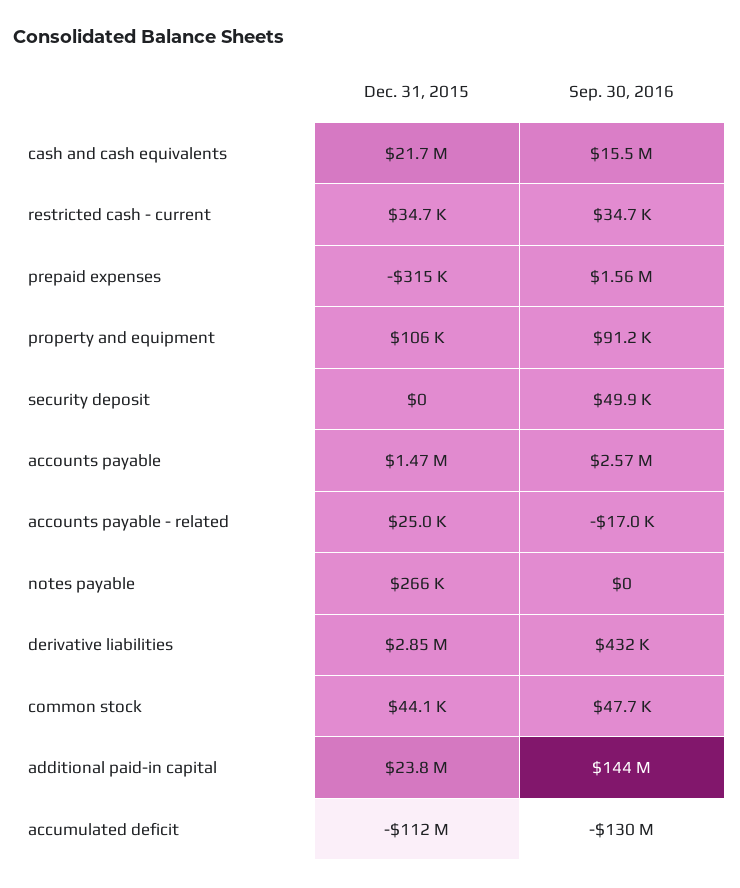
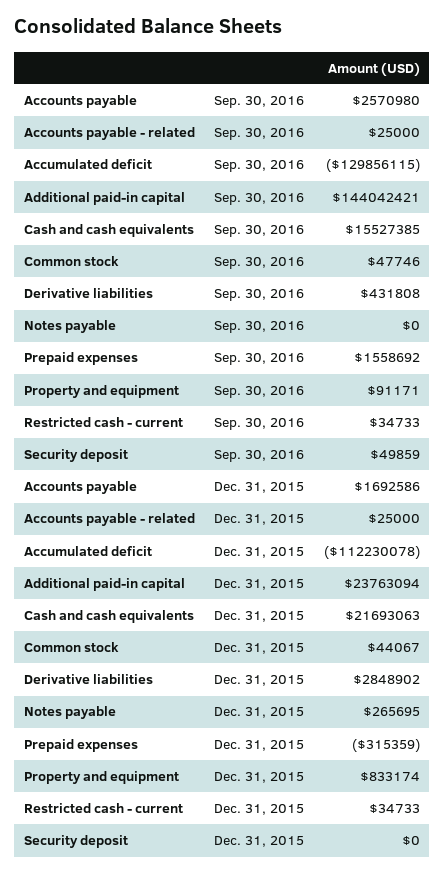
  {
    "Dec. 31, 2015": {
      "cash and cash equivalents": 21693063,
      "restricted cash - current": 34733,
      "prepaid expenses": -315359,
-     "property and equipment": 106000,
+     "property and equipment": 833174,
      "security deposit": 0,
-     "accounts payable": 1470000,
+     "accounts payable": 1692586,
      "accounts payable - related": 25000,
      "notes payable": 265695,
      "derivative liabilities": 2848902,
      "common stock": 44067,
      "additional paid-in capital": 23763094,
      "accumulated deficit": -112230078
    },
    "Sep. 30, 2016": {
      "cash and cash equivalents": 15527385,
      "restricted cash - current": 34733,
      "prepaid expenses": 1558692,
      "property and equipment": 91171,
      "security deposit": 49859,
      "accounts payable": 2570980,
-     "accounts payable - related": -17000,
+     "accounts payable - related": 25000,
      "notes payable": 0,
      "derivative liabilities": 431808,
      "common stock": 47746,
      "additional paid-in capital": 144042421,
      "accumulated deficit": -129856115
    }
  }

